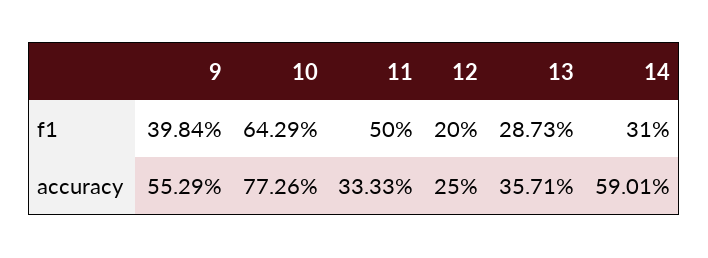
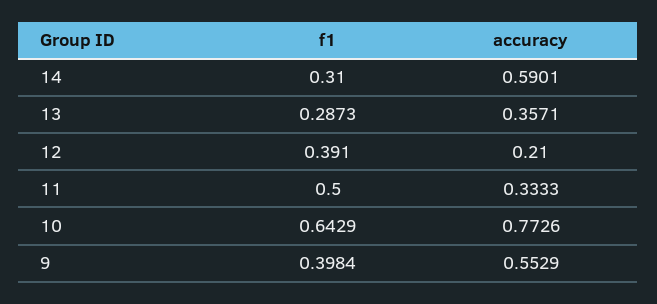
  {
    "9": {
      "f1": 0.3984,
      "accuracy": 0.5529
    },
    "10": {
      "f1": 0.6429,
      "accuracy": 0.7726
    },
    "11": {
      "f1": 0.5,
      "accuracy": 0.3333
    },
    "12": {
-     "f1": 0.2,
+     "f1": 0.391,
-     "accuracy": 0.25
+     "accuracy": 0.21
    },
    "13": {
      "f1": 0.2873,
      "accuracy": 0.3571
    },
    "14": {
      "f1": 0.31,
      "accuracy": 0.5901
    }
  }

